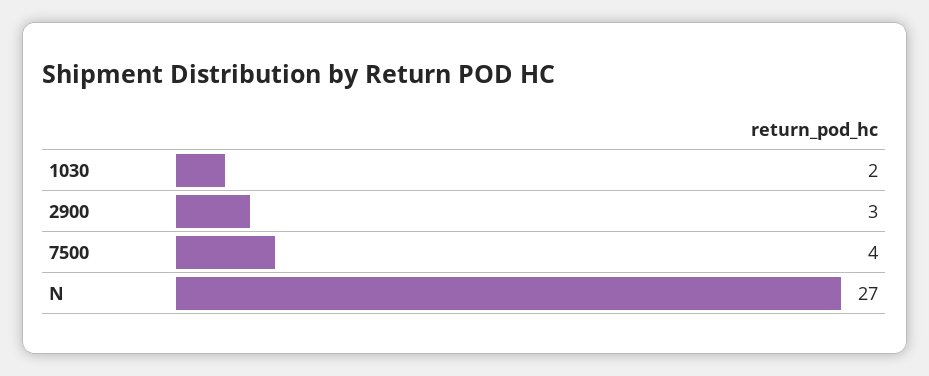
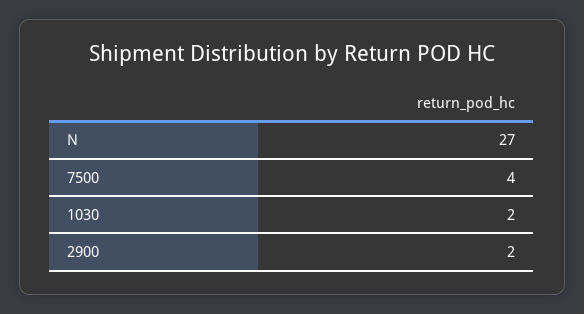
  {
    "1030": 2,
-   "2900": 3,
+   "2900": 2,
    "7500": 4,
    "N": 27
  }

